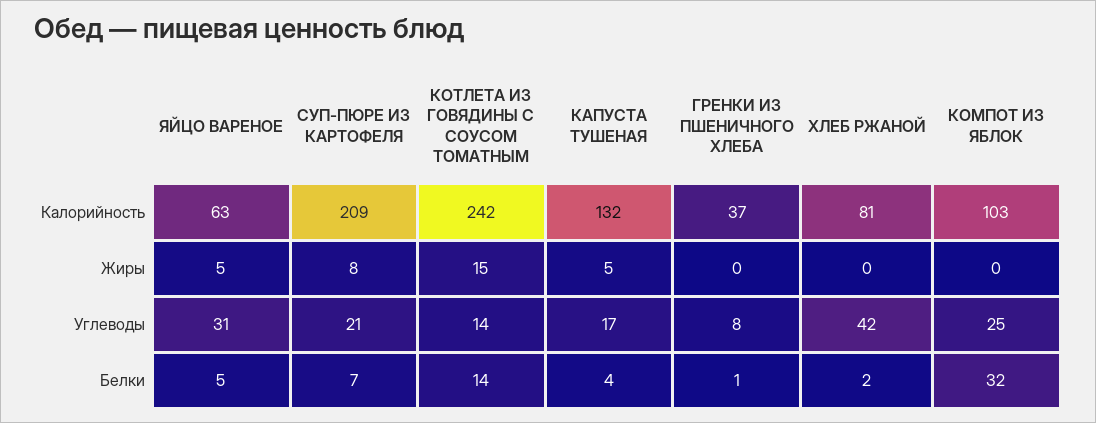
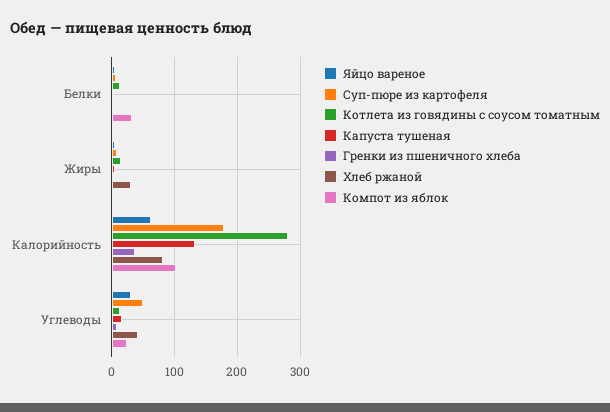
  {
    "ЯЙЦО ВАРЕНОЕ": {
      "Калорийность": 63,
      "Жиры": 5,
      "Углеводы": 31,
      "Белки": 5
    },
    "СУП-ПЮРЕ ИЗ КАРТОФЕЛЯ": {
-     "Калорийность": 209,
+     "Калорийность": 180,
      "Жиры": 8,
-     "Углеводы": 21,
+     "Углеводы": 50,
      "Белки": 7
    },
    "КОТЛЕТА ИЗ ГОВЯДИНЫ С СОУСОМ ТОМАТНЫМ": {
-     "Калорийность": 242,
+     "Калорийность": 280,
      "Жиры": 15,
      "Углеводы": 14,
      "Белки": 14
    },
    "КАПУСТА ТУШЕНАЯ": {
      "Калорийность": 132,
      "Жиры": 5,
      "Углеводы": 17,
      "Белки": 4
    },
    "ГРЕНКИ ИЗ ПШЕНИЧНОГО ХЛЕБА": {
      "Калорийность": 37,
      "Жиры": 0,
      "Углеводы": 8,
      "Белки": 1
    },
    "ХЛЕБ РЖАНОЙ": {
      "Калорийность": 81,
-     "Жиры": 0,
+     "Жиры": 30,
      "Углеводы": 42,
      "Белки": 2
    },
    "КОМПОТ ИЗ ЯБЛОК": {
      "Калорийность": 103,
      "Жиры": 0,
      "Углеводы": 25,
      "Белки": 32
    }
  }

